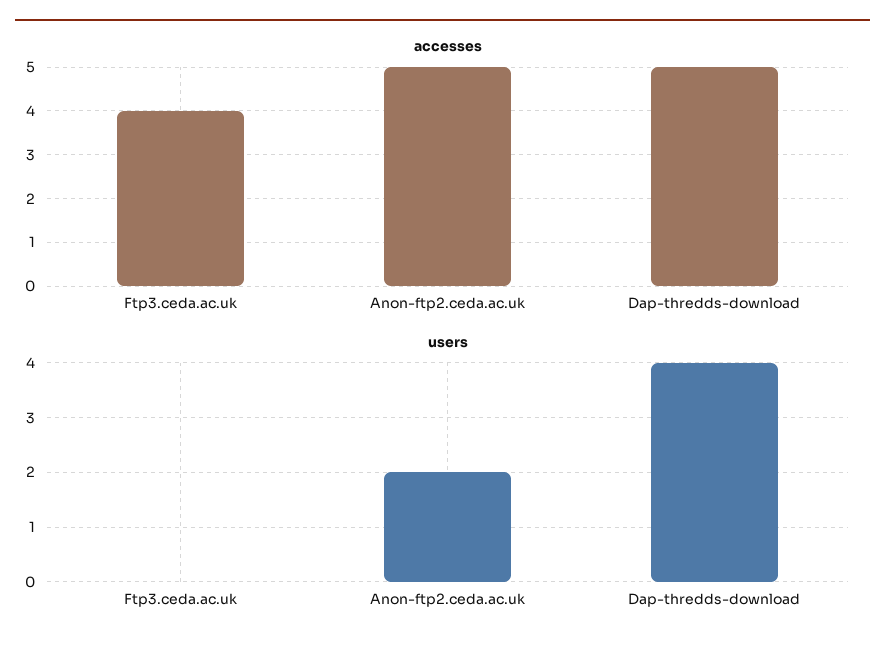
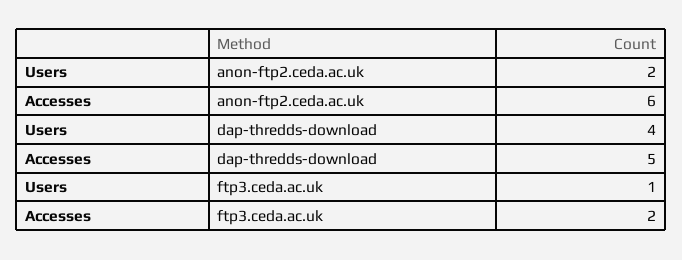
  {
    "accesses": {
-     "Ftp3.ceda.ac.uk": 4,
+     "Ftp3.ceda.ac.uk": 2,
-     "Anon-ftp2.ceda.ac.uk": 5,
+     "Anon-ftp2.ceda.ac.uk": 6,
      "Dap-thredds-download": 5
    },
    "users": {
-     "Ftp3.ceda.ac.uk": 0,
+     "Ftp3.ceda.ac.uk": 1,
      "Anon-ftp2.ceda.ac.uk": 2,
      "Dap-thredds-download": 4
    }
  }

